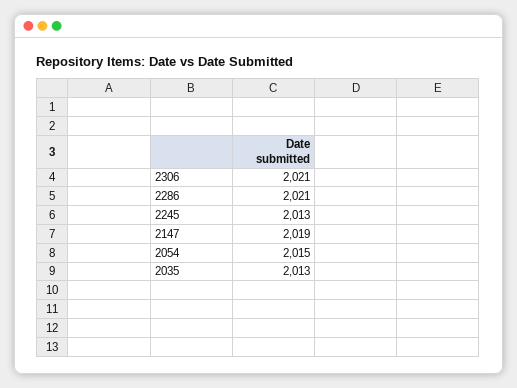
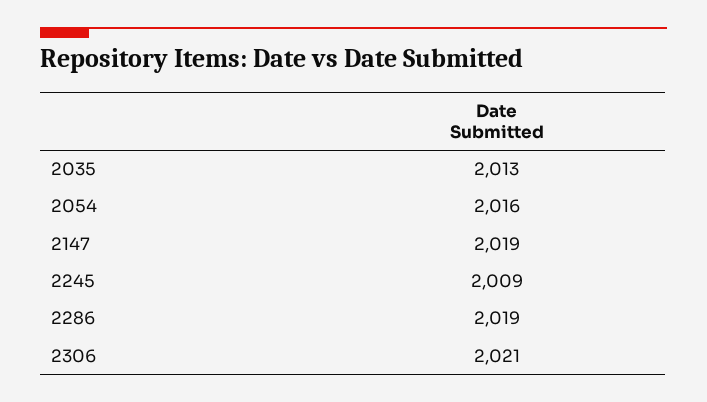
  {
    "2306": 2021,
-   "2286": 2021,
+   "2286": 2019,
-   "2245": 2013,
+   "2245": 2009,
    "2147": 2019,
-   "2054": 2015,
+   "2054": 2016,
    "2035": 2013
  }

